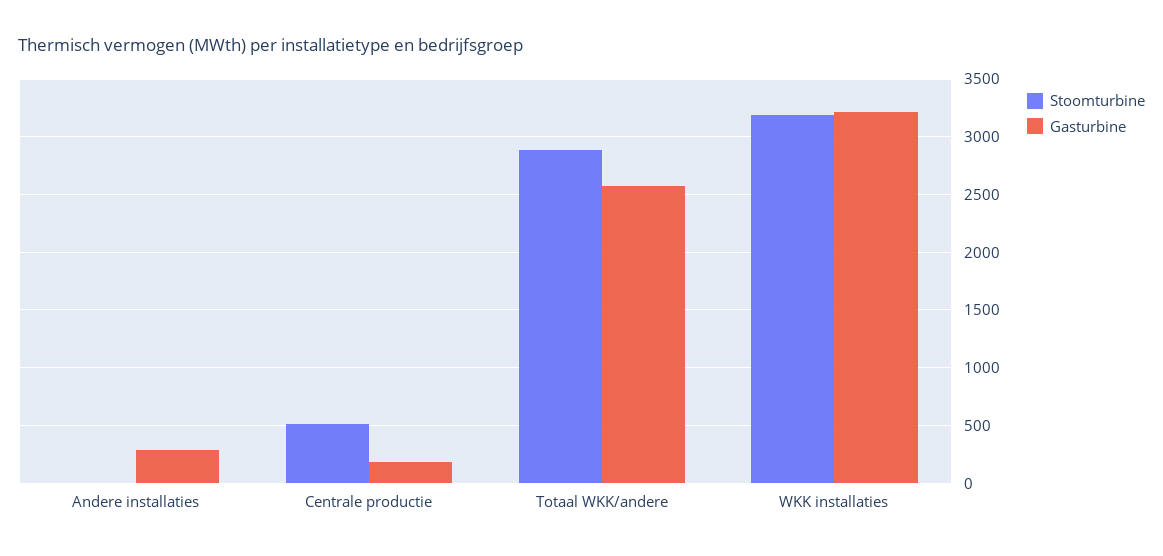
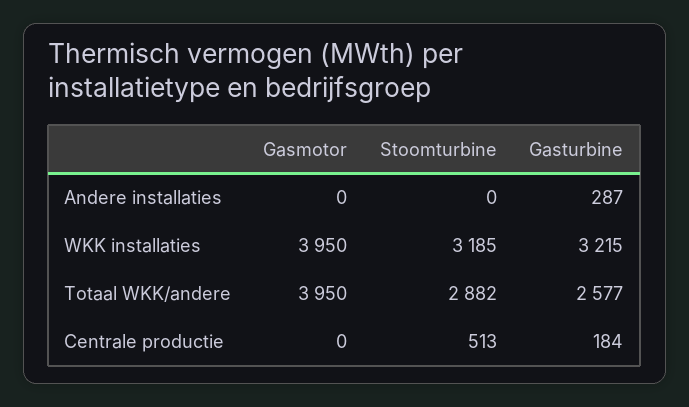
  {
    "Stoomturbine": {
      "Andere installaties": 0,
      "Centrale productie": 513,
      "Totaal WKK/andere": 2882,
      "WKK installaties": 3185
    },
    "Gasturbine": {
      "Andere installaties": 287,
      "Centrale productie": 184,
      "Totaal WKK/andere": 2577,
      "WKK installaties": 3215
-   }
+   },
+   "Gasmotor": {
+     "Andere installaties": 0,
+     "WKK installaties": 3950,
+     "Totaal WKK/andere": 3950,
+     "Centrale productie": 0
+   }
  }

